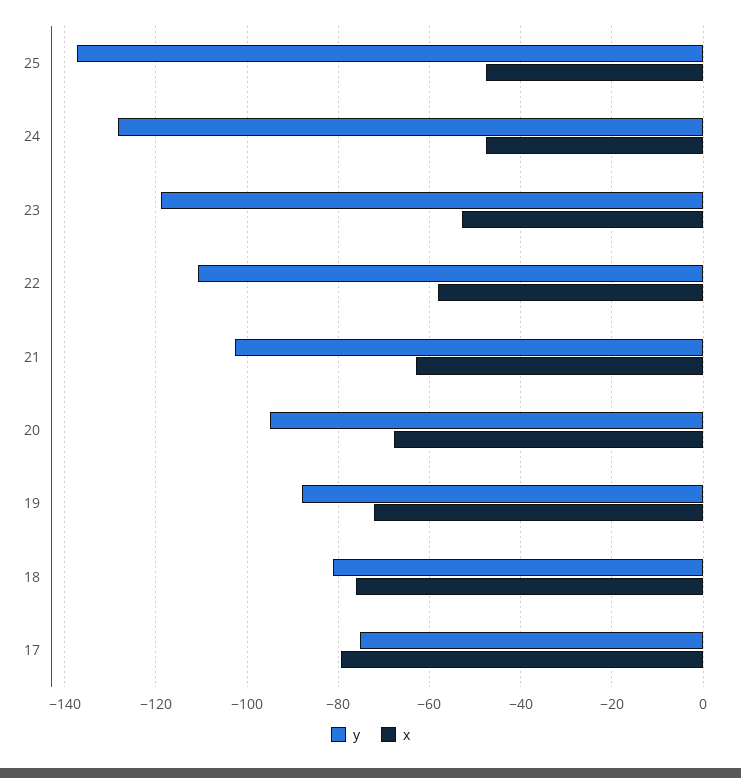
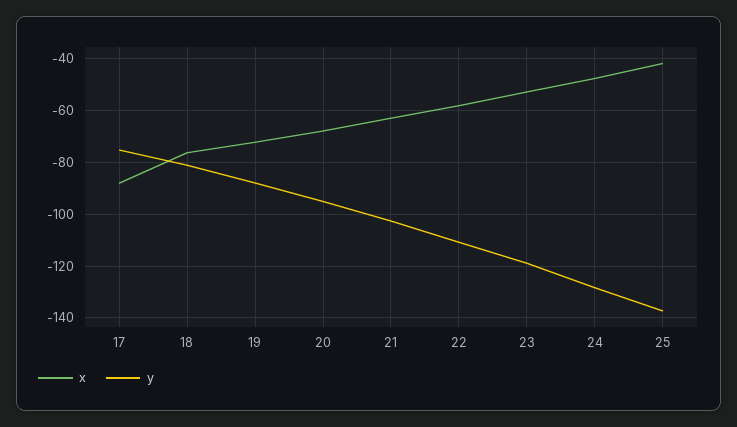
  {
    "y": {
      "25": -138,
      "24": -128,
      "23": -118,
      "22": -110,
      "21": -102,
      "20": -96,
      "19": -88,
      "18": -82,
      "17": -76
    },
    "x": {
-     "25": -48,
+     "25": -42.5,
      "24": -48,
      "23": -52,
      "22": -58,
      "21": -62,
      "20": -68,
      "19": -72,
      "18": -76,
-     "17": -80
+     "17": -87.5
    }
  }

